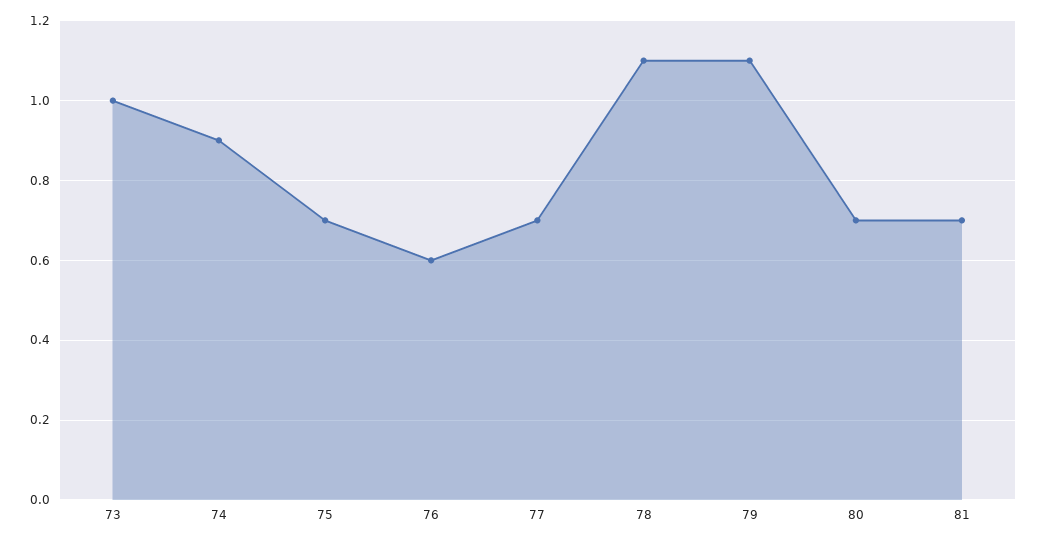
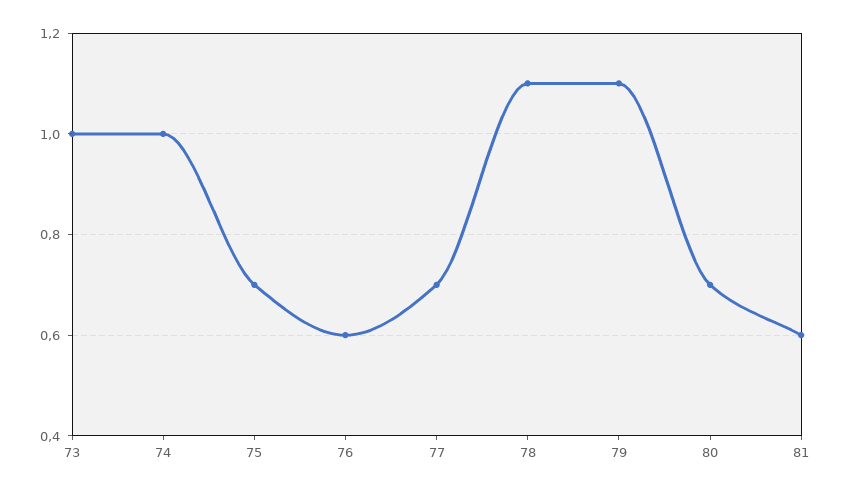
  {
    "73": 1,
-   "74": 0.9,
+   "74": 1,
    "75": 0.7,
    "76": 0.6,
    "77": 0.7,
    "78": 1.1,
    "79": 1.1,
    "80": 0.7,
-   "81": 0.7
+   "81": 0.6
  }

